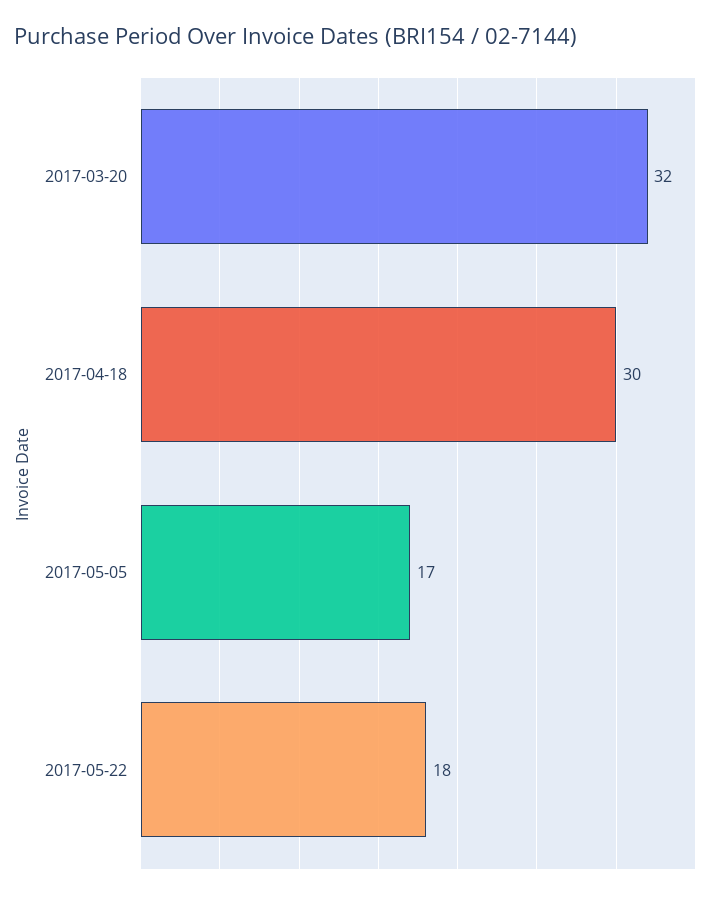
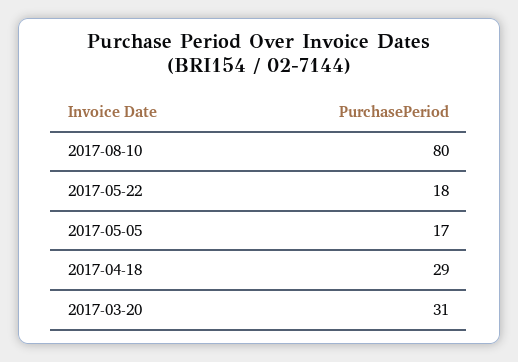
  {
-   "2017-03-20": 32,
+   "2017-03-20": 31,
-   "2017-04-18": 30,
+   "2017-04-18": 29,
    "2017-05-05": 17,
-   "2017-05-22": 18
+   "2017-05-22": 18,
+   "2017-08-10": 80
  }

